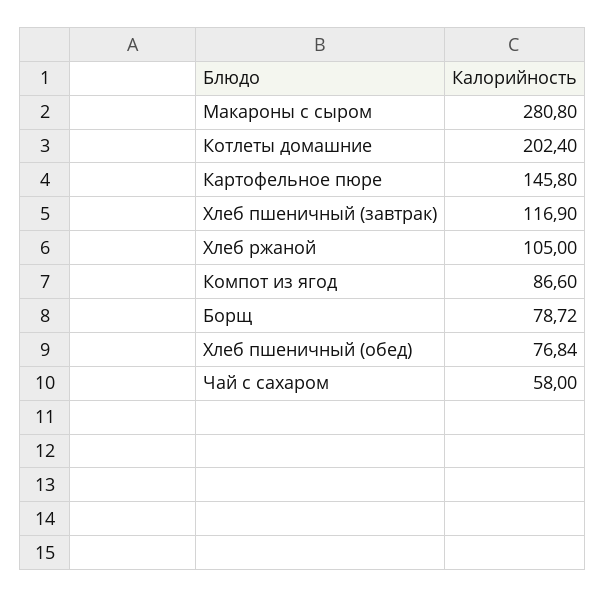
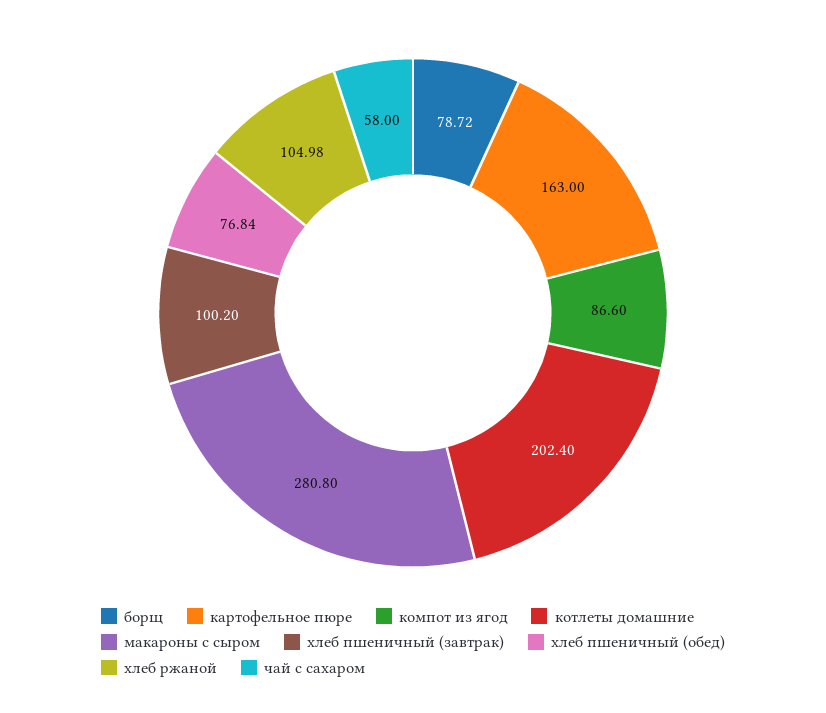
  {
    "Макароны с сыром": 280.8,
    "Котлеты домашние": 202.4,
-   "Картофельное пюре": 145.8,
+   "Картофельное пюре": 163,
-   "Хлеб пшеничный (завтрак)": 116.9,
+   "Хлеб пшеничный (завтрак)": 100.2,
-   "Хлеб ржаной": 105,
+   "Хлеб ржаной": 104.98,
    "Компот из ягод": 86.6,
    "Борщ": 78.72,
    "Хлеб пшеничный (обед)": 76.84,
    "Чай с сахаром": 58
  }

